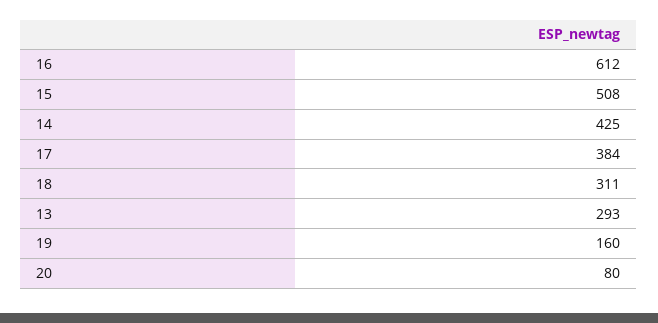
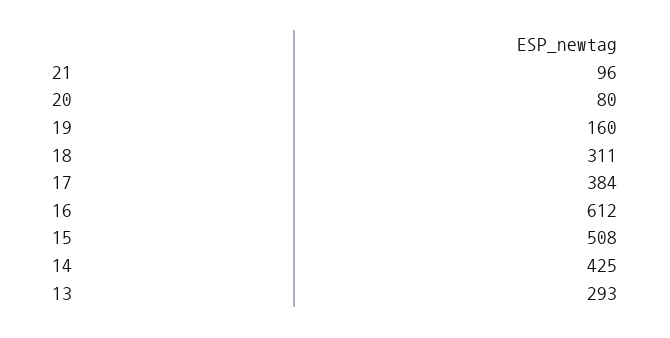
  {
    "16": 612,
    "15": 508,
    "14": 425,
    "17": 384,
    "18": 311,
    "13": 293,
    "19": 160,
-   "20": 80
+   "20": 80,
+   "21": 96
  }

